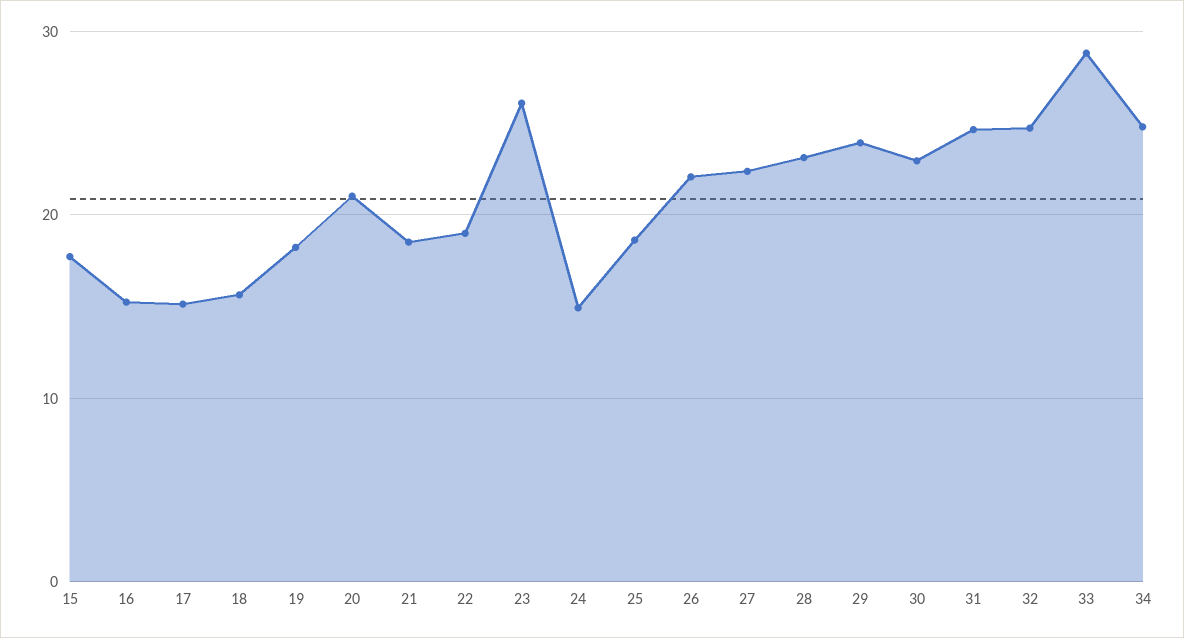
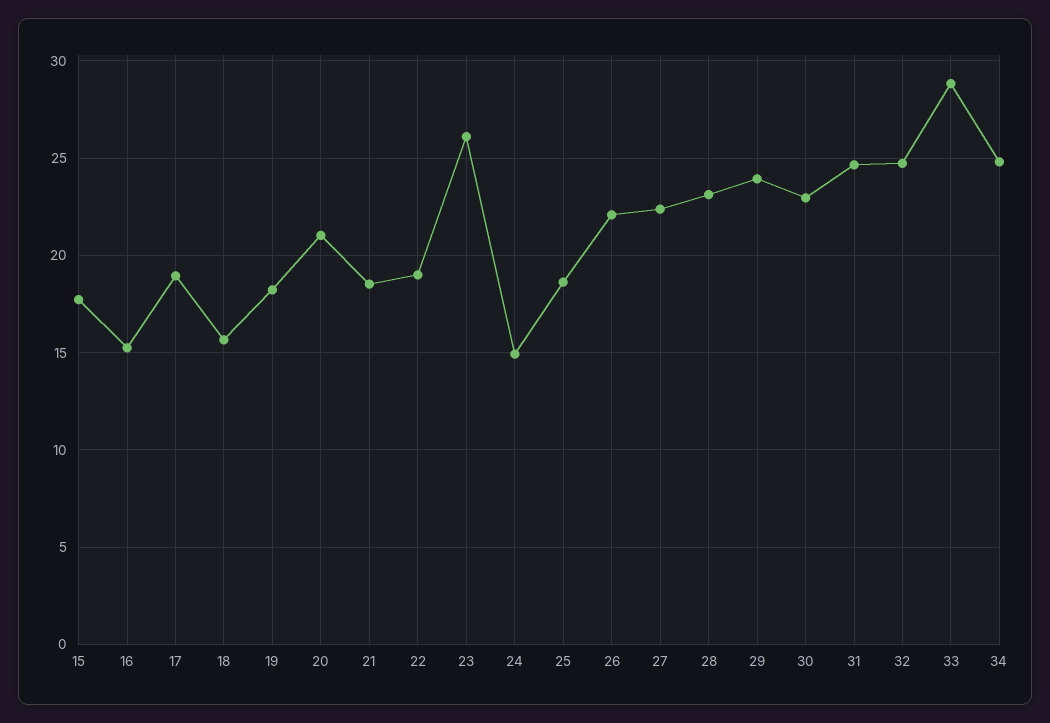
  {
    "15": 17.5,
    "16": 15.5,
-   "17": 15,
+   "17": 19,
    "18": 15.5,
    "19": 18,
    "20": 21,
    "21": 18.5,
    "22": 19,
    "23": 26,
    "24": 15,
    "25": 18.5,
    "26": 22,
    "27": 22.5,
    "28": 23,
    "29": 24,
    "30": 23,
    "31": 24.5,
    "32": 24.5,
    "33": 29,
    "34": 25
  }

